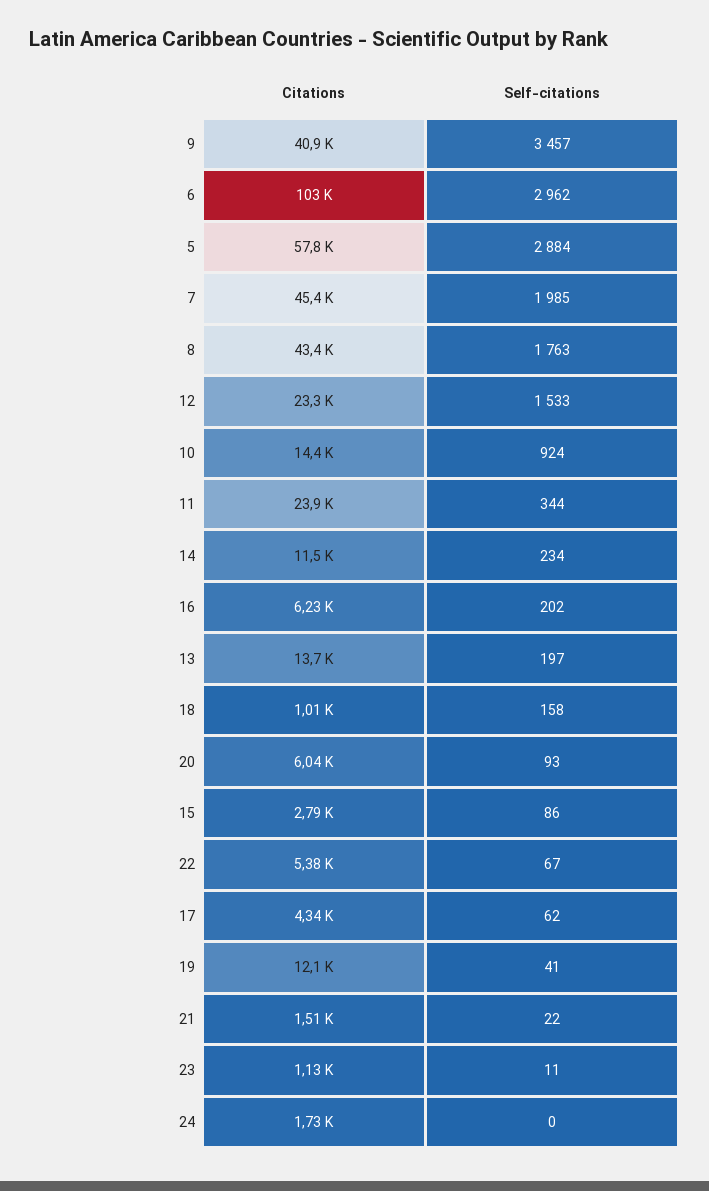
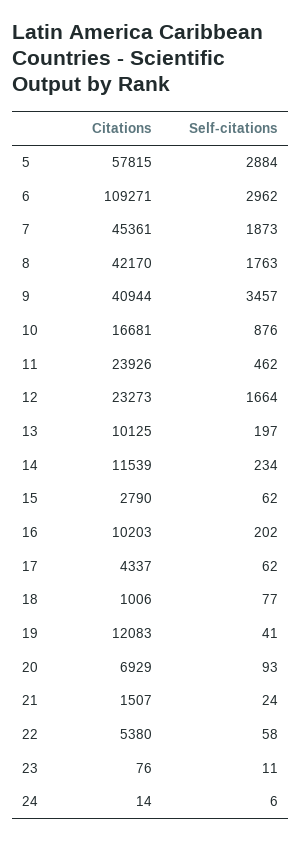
  {
    "Citations": {
      "9": 40944,
-     "6": 103000,
+     "6": 109271,
      "5": 57815,
      "7": 45361,
-     "8": 43400,
+     "8": 42170,
      "12": 23273,
-     "10": 14400,
+     "10": 16681,
      "11": 23926,
      "14": 11539,
-     "16": 6230,
+     "16": 10203,
-     "13": 13700,
+     "13": 10125,
      "18": 1006,
-     "20": 6040,
+     "20": 6929,
      "15": 2790,
      "22": 5380,
      "17": 4337,
      "19": 12083,
      "21": 1507,
-     "23": 1130,
+     "23": 76,
-     "24": 1730
+     "24": 14
    },
    "Self-citations": {
      "9": 3457,
      "6": 2962,
      "5": 2884,
-     "7": 1985,
+     "7": 1873,
      "8": 1763,
-     "12": 1533,
+     "12": 1664,
-     "10": 924,
+     "10": 876,
-     "11": 344,
+     "11": 462,
      "14": 234,
      "16": 202,
      "13": 197,
-     "18": 158,
+     "18": 77,
      "20": 93,
-     "15": 86,
+     "15": 62,
-     "22": 67,
+     "22": 58,
      "17": 62,
      "19": 41,
-     "21": 22,
+     "21": 24,
      "23": 11,
-     "24": 0
+     "24": 6
    }
  }

